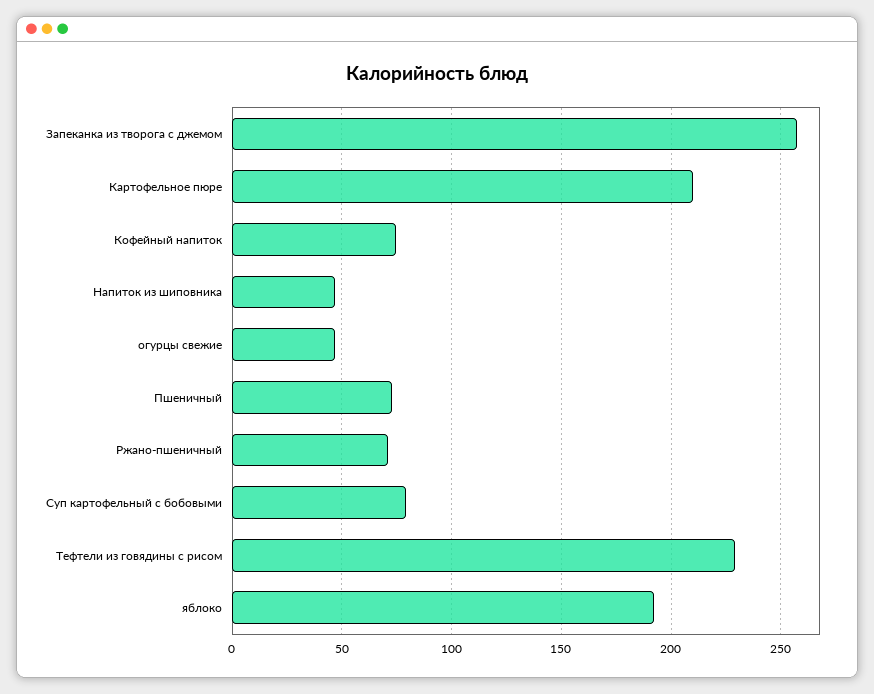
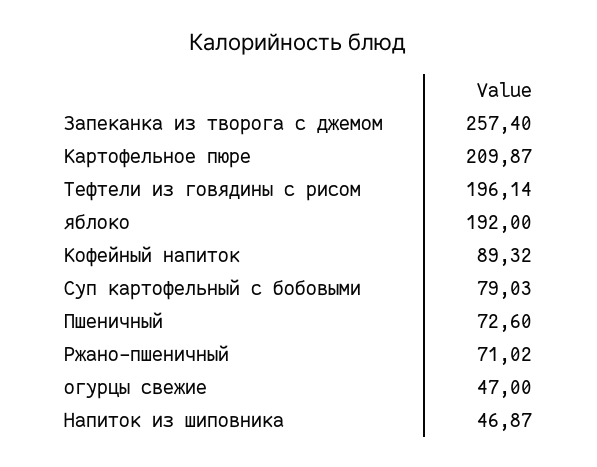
  {
    "Запеканка из творога с джемом": 257.4,
    "Картофельное пюре": 209.87,
-   "Кофейный напиток": 75,
+   "Кофейный напиток": 89.32,
    "Напиток из шиповника": 46.87,
    "огурцы свежие": 47,
    "Пшеничный": 72.6,
    "Ржано-пшеничный": 71.02,
    "Суп картофельный с бобовыми": 79.03,
-   "Тефтели из говядины с рисом": 230,
+   "Тефтели из говядины с рисом": 196.14,
    "яблоко": 192
  }

